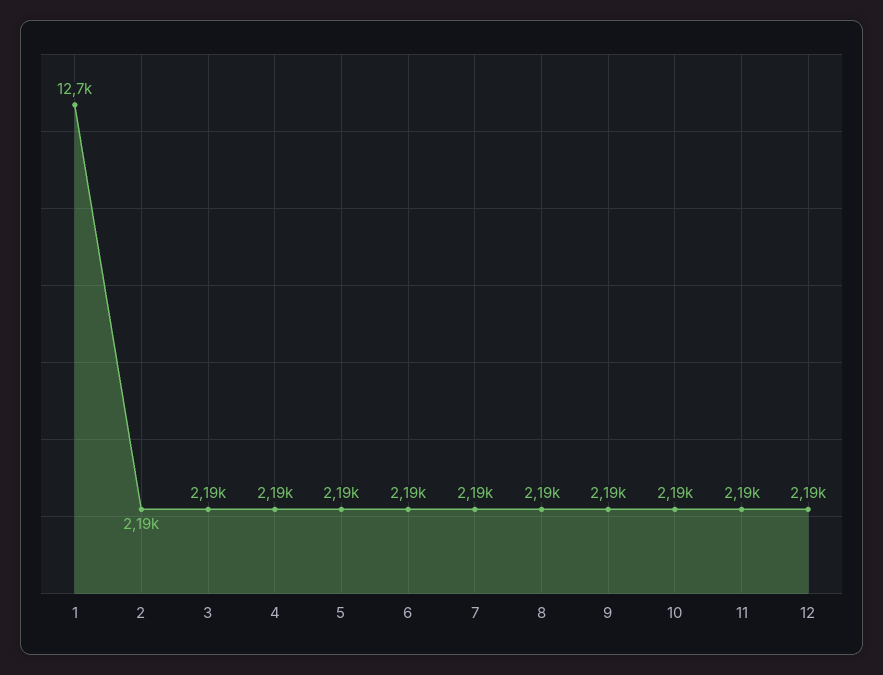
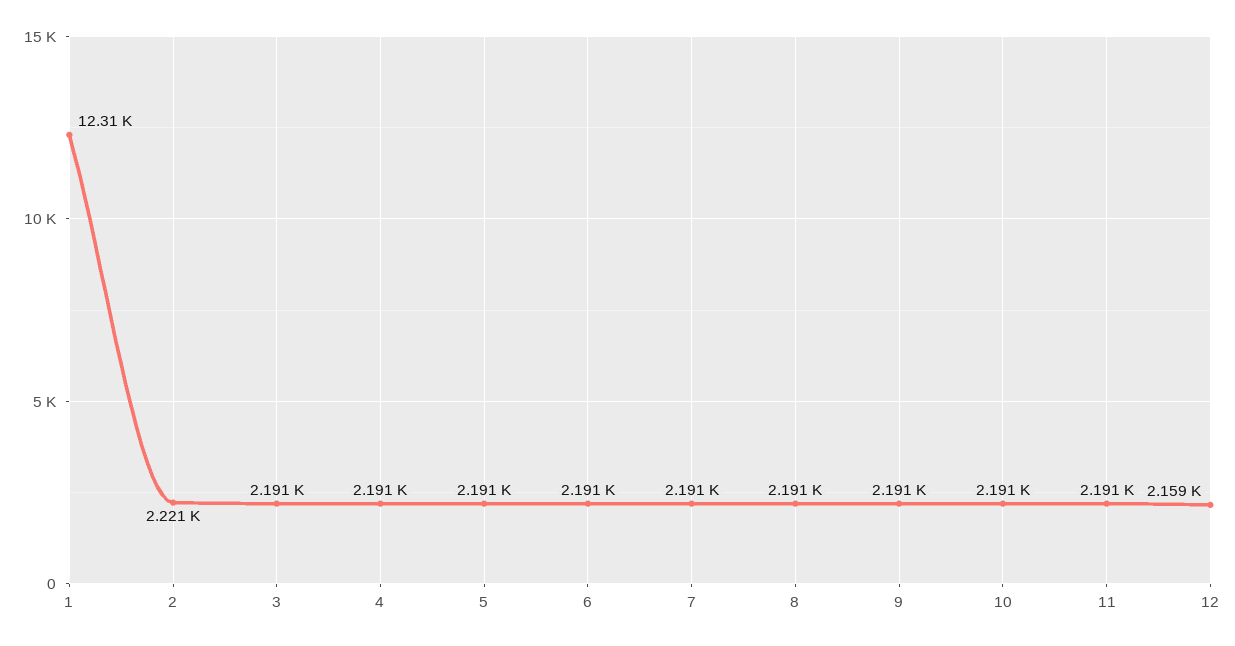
  {
-   "1": 12700,
+   "1": 12310,
-   "2": 2190,
+   "2": 2221,
    "3": 2191,
    "4": 2191,
    "5": 2191,
    "6": 2191,
    "7": 2191,
    "8": 2191,
    "9": 2191,
    "10": 2191,
    "11": 2191,
-   "12": 2190
+   "12": 2159
  }

